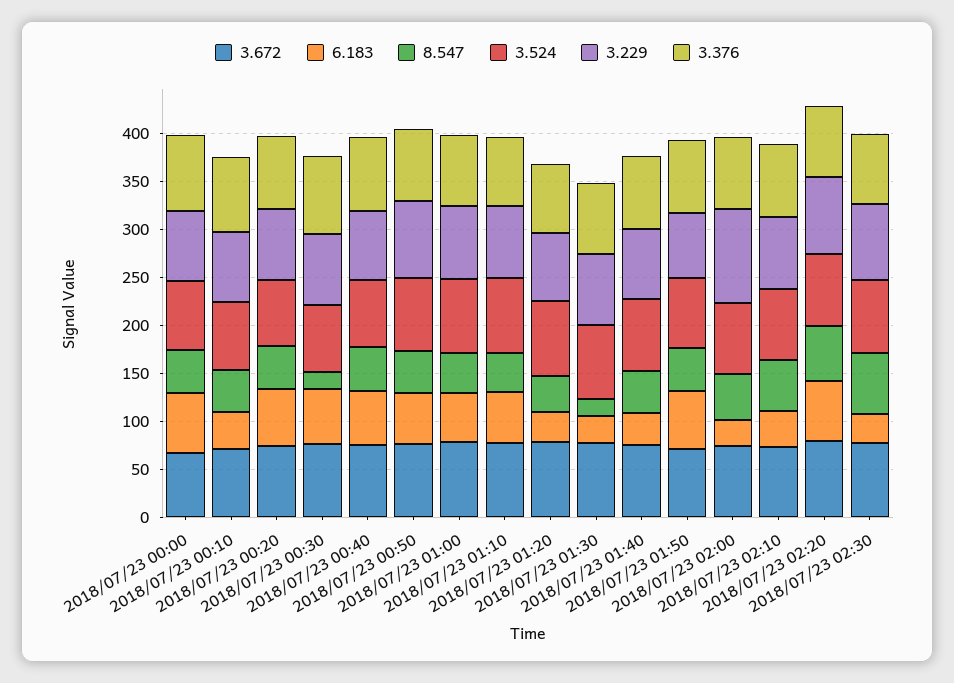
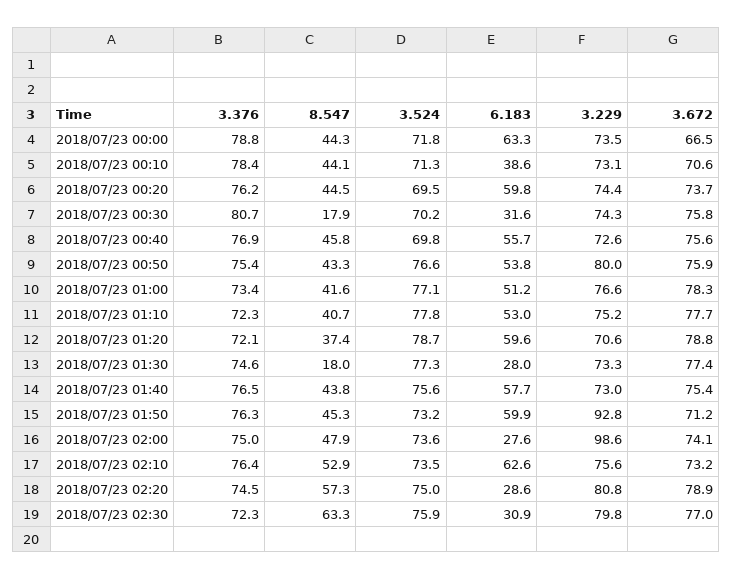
  {
    "3.672": {
      "2018/07/23 00:00": 66.5,
      "2018/07/23 00:10": 70.6,
      "2018/07/23 00:20": 73.7,
      "2018/07/23 00:30": 75.8,
      "2018/07/23 00:40": 75.6,
      "2018/07/23 00:50": 75.9,
      "2018/07/23 01:00": 78.3,
      "2018/07/23 01:10": 77.7,
      "2018/07/23 01:20": 78.8,
      "2018/07/23 01:30": 77.4,
      "2018/07/23 01:40": 75.4,
      "2018/07/23 01:50": 71.2,
      "2018/07/23 02:00": 74.1,
      "2018/07/23 02:10": 73.2,
      "2018/07/23 02:20": 78.9,
      "2018/07/23 02:30": 77
    },
    "6.183": {
      "2018/07/23 00:00": 63.3,
      "2018/07/23 00:10": 38.6,
      "2018/07/23 00:20": 59.8,
-     "2018/07/23 00:30": 60,
+     "2018/07/23 00:30": 31.6,
      "2018/07/23 00:40": 55.7,
      "2018/07/23 00:50": 53.8,
      "2018/07/23 01:00": 51.2,
      "2018/07/23 01:10": 53,
-     "2018/07/23 01:20": 30,
+     "2018/07/23 01:20": 59.6,
      "2018/07/23 01:30": 28,
-     "2018/07/23 01:40": 30,
+     "2018/07/23 01:40": 57.7,
      "2018/07/23 01:50": 59.9,
      "2018/07/23 02:00": 27.6,
-     "2018/07/23 02:10": 40,
+     "2018/07/23 02:10": 62.6,
-     "2018/07/23 02:20": 60,
+     "2018/07/23 02:20": 28.6,
      "2018/07/23 02:30": 30.9
    },
    "8.547": {
      "2018/07/23 00:00": 44.3,
      "2018/07/23 00:10": 44.1,
      "2018/07/23 00:20": 44.5,
      "2018/07/23 00:30": 17.9,
      "2018/07/23 00:40": 45.8,
      "2018/07/23 00:50": 43.3,
      "2018/07/23 01:00": 41.6,
      "2018/07/23 01:10": 40.7,
      "2018/07/23 01:20": 37.4,
      "2018/07/23 01:30": 18,
      "2018/07/23 01:40": 43.8,
      "2018/07/23 01:50": 45.3,
      "2018/07/23 02:00": 47.9,
      "2018/07/23 02:10": 52.9,
      "2018/07/23 02:20": 57.3,
      "2018/07/23 02:30": 63.3
    },
    "3.524": {
      "2018/07/23 00:00": 71.8,
      "2018/07/23 00:10": 71.3,
      "2018/07/23 00:20": 69.5,
      "2018/07/23 00:30": 70.2,
      "2018/07/23 00:40": 69.8,
      "2018/07/23 00:50": 76.6,
      "2018/07/23 01:00": 77.1,
      "2018/07/23 01:10": 77.8,
      "2018/07/23 01:20": 78.7,
      "2018/07/23 01:30": 77.3,
      "2018/07/23 01:40": 75.6,
      "2018/07/23 01:50": 73.2,
      "2018/07/23 02:00": 73.6,
      "2018/07/23 02:10": 73.5,
      "2018/07/23 02:20": 75,
      "2018/07/23 02:30": 75.9
    },
    "3.229": {
      "2018/07/23 00:00": 73.5,
      "2018/07/23 00:10": 73.1,
      "2018/07/23 00:20": 74.4,
      "2018/07/23 00:30": 74.3,
      "2018/07/23 00:40": 72.6,
      "2018/07/23 00:50": 80,
      "2018/07/23 01:00": 76.6,
      "2018/07/23 01:10": 75.2,
      "2018/07/23 01:20": 70.6,
      "2018/07/23 01:30": 73.3,
      "2018/07/23 01:40": 73,
-     "2018/07/23 01:50": 70,
+     "2018/07/23 01:50": 92.8,
      "2018/07/23 02:00": 98.6,
      "2018/07/23 02:10": 75.6,
      "2018/07/23 02:20": 80.8,
      "2018/07/23 02:30": 79.8
    },
    "3.376": {
      "2018/07/23 00:00": 78.8,
      "2018/07/23 00:10": 78.4,
      "2018/07/23 00:20": 76.2,
      "2018/07/23 00:30": 80.7,
      "2018/07/23 00:40": 76.9,
      "2018/07/23 00:50": 75.4,
      "2018/07/23 01:00": 73.4,
      "2018/07/23 01:10": 72.3,
      "2018/07/23 01:20": 72.1,
      "2018/07/23 01:30": 74.6,
      "2018/07/23 01:40": 76.5,
      "2018/07/23 01:50": 76.3,
      "2018/07/23 02:00": 75,
      "2018/07/23 02:10": 76.4,
      "2018/07/23 02:20": 74.5,
      "2018/07/23 02:30": 72.3
    }
  }

